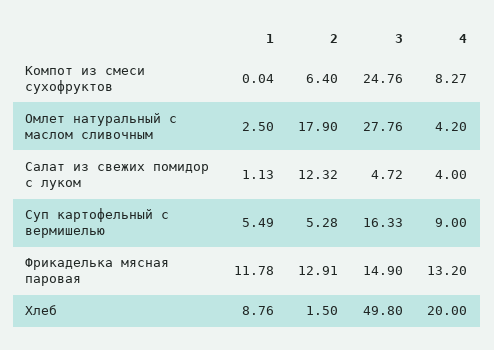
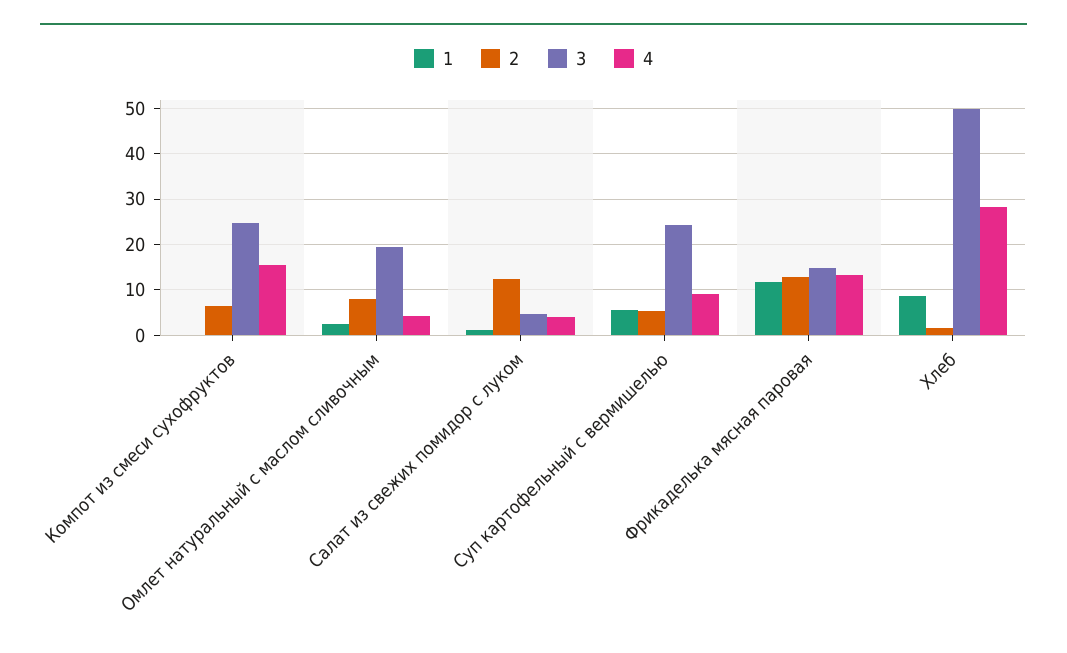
  {
    "1": {
      "Компот из смеси сухофруктов": 0.04,
      "Омлет натуральный с маслом сливочным": 2.5,
      "Салат из свежих помидор с луком": 1.13,
      "Суп картофельный с вермишелью": 5.49,
      "Фрикаделька мясная паровая": 11.78,
      "Хлеб": 8.76
    },
    "2": {
      "Компот из смеси сухофруктов": 6.4,
-     "Омлет натуральный с маслом сливочным": 17.9,
+     "Омлет натуральный с маслом сливочным": 8,
      "Салат из свежих помидор с луком": 12.32,
      "Суп картофельный с вермишелью": 5.28,
      "Фрикаделька мясная паровая": 12.91,
      "Хлеб": 1.5
    },
    "3": {
      "Компот из смеси сухофруктов": 24.76,
-     "Омлет натуральный с маслом сливочным": 27.76,
+     "Омлет натуральный с маслом сливочным": 20,
      "Салат из свежих помидор с луком": 4.72,
-     "Суп картофельный с вермишелью": 16.33,
+     "Суп картофельный с вермишелью": 24,
      "Фрикаделька мясная паровая": 14.9,
      "Хлеб": 49.8
    },
    "4": {
-     "Компот из смеси сухофруктов": 8.27,
+     "Компот из смеси сухофруктов": 16,
      "Омлет натуральный с маслом сливочным": 4.2,
      "Салат из свежих помидор с луком": 4,
      "Суп картофельный с вермишелью": 9,
      "Фрикаделька мясная паровая": 13.2,
-     "Хлеб": 20
+     "Хлеб": 28
    }
  }

